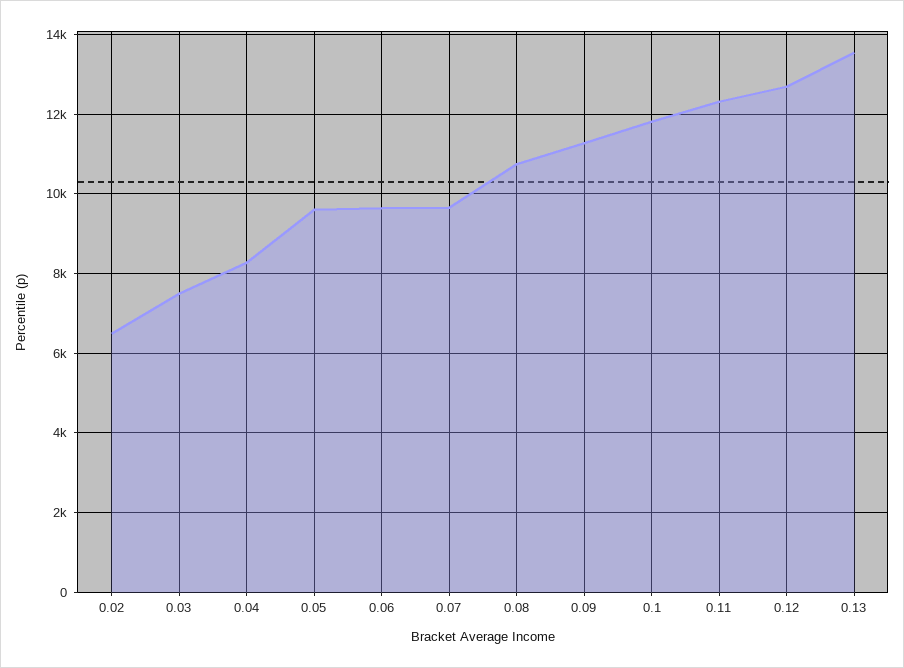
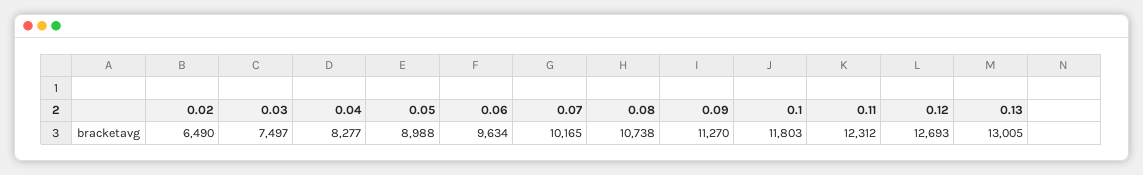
  {
    "0.02": 6490,
    "0.03": 7497,
    "0.04": 8277,
-   "0.05": 9600,
+   "0.05": 8988,
    "0.06": 9634,
-   "0.07": 9600,
+   "0.07": 10165,
    "0.08": 10738,
    "0.09": 11270,
    "0.1": 11803,
    "0.11": 12312,
    "0.12": 12693,
-   "0.13": 13600
+   "0.13": 13005
  }

